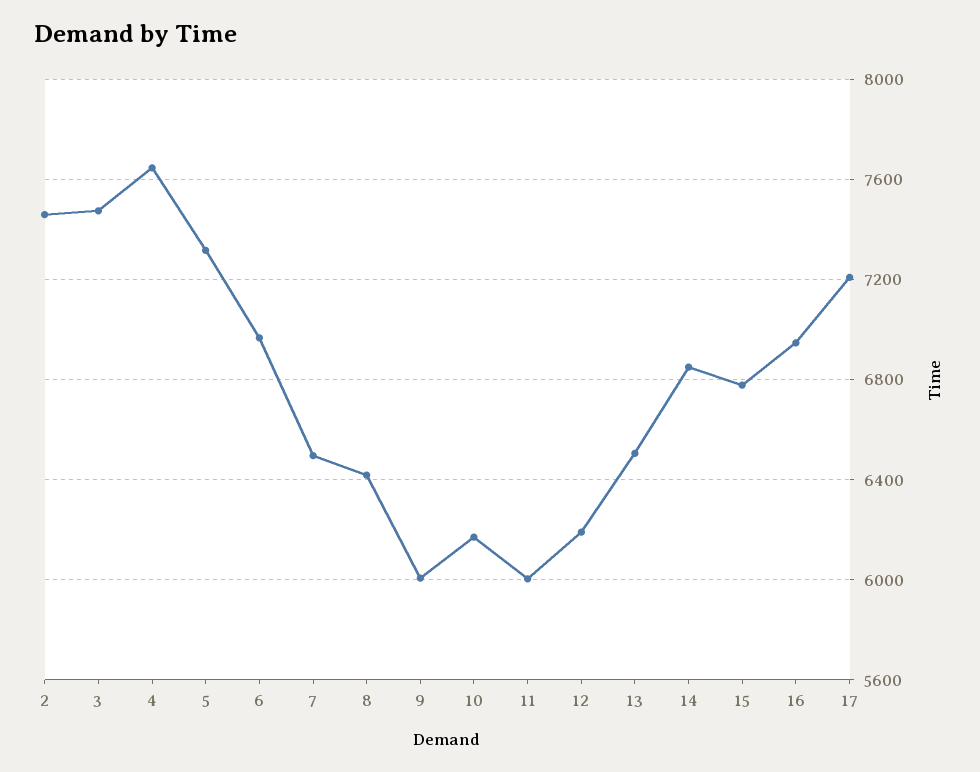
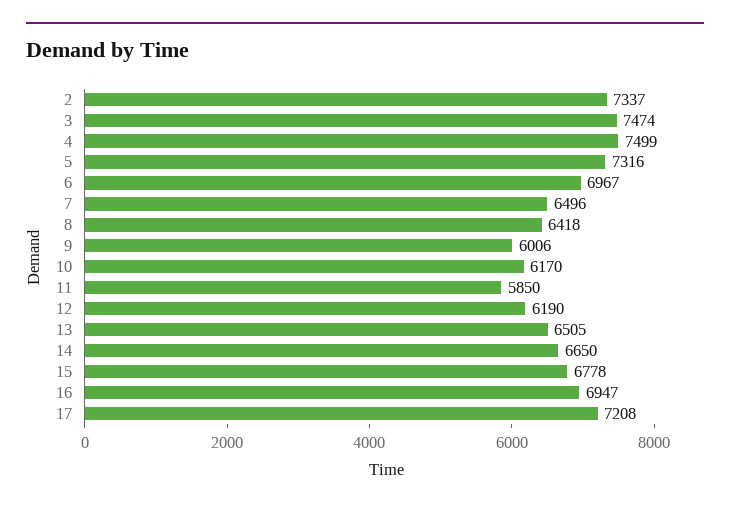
  {
-   "2": 7450,
+   "2": 7337,
    "3": 7474,
-   "4": 7650,
+   "4": 7499,
    "5": 7316,
    "6": 6967,
    "7": 6496,
    "8": 6418,
    "9": 6006,
    "10": 6170,
-   "11": 6000,
+   "11": 5850,
    "12": 6190,
    "13": 6505,
-   "14": 6850,
+   "14": 6650,
    "15": 6778,
    "16": 6947,
    "17": 7208
  }

